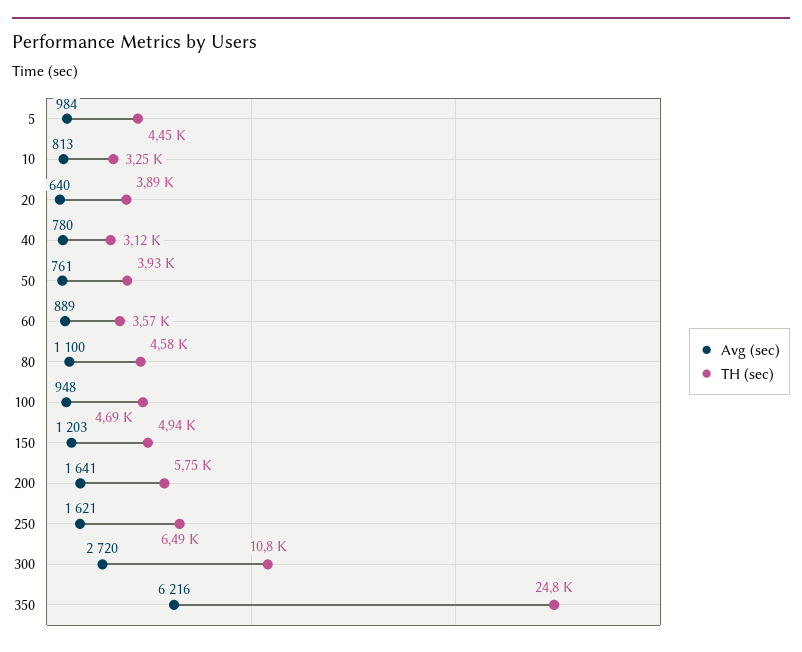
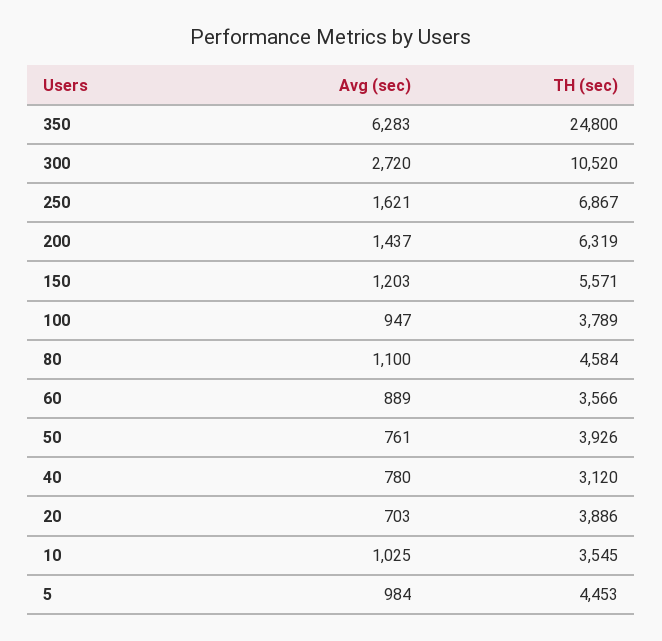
  {
    "Avg (sec)": {
      "5": 984,
-     "10": 813,
+     "10": 1025,
-     "20": 640,
+     "20": 703,
      "40": 780,
      "50": 761,
      "60": 889,
      "80": 1100,
-     "100": 948,
+     "100": 947,
      "150": 1203,
-     "200": 1641,
+     "200": 1437,
      "250": 1621,
      "300": 2720,
-     "350": 6216
+     "350": 6283
    },
    "TH (sec)": {
      "5": 4453,
-     "10": 3250,
+     "10": 3545,
      "20": 3886,
      "40": 3120,
      "50": 3926,
      "60": 3566,
      "80": 4584,
-     "100": 4690,
+     "100": 3789,
-     "150": 4940,
+     "150": 5571,
-     "200": 5750,
+     "200": 6319,
-     "250": 6490,
+     "250": 6867,
-     "300": 10800,
+     "300": 10520,
      "350": 24800
    }
  }

